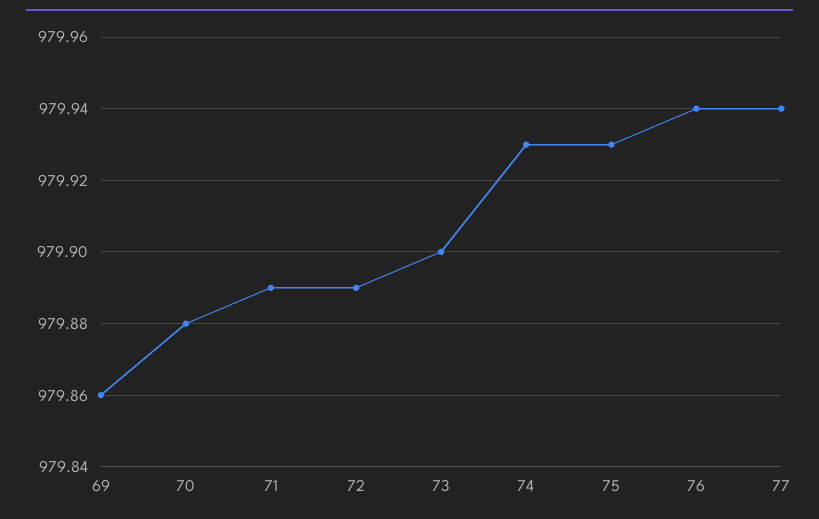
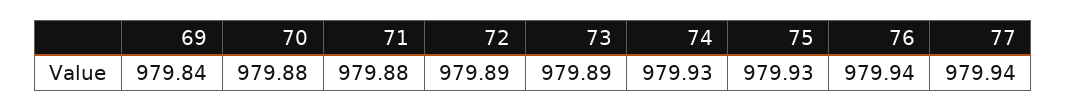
  {
-   "69": 979.86,
+   "69": 979.84,
    "70": 979.88,
-   "71": 979.89,
+   "71": 979.88,
    "72": 979.89,
-   "73": 979.9,
+   "73": 979.89,
    "74": 979.93,
    "75": 979.93,
    "76": 979.94,
    "77": 979.94
  }

